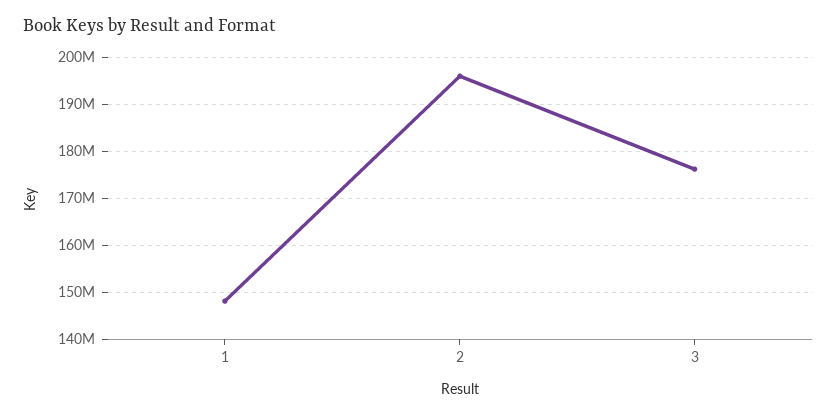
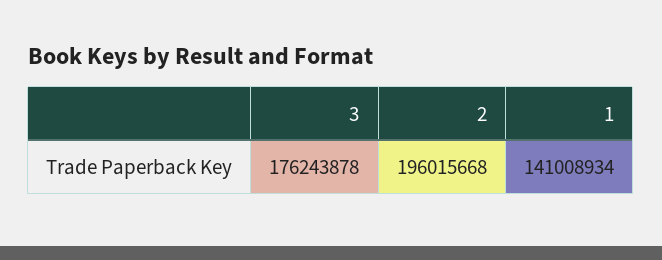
  {
-   "1": 148000000,
+   "1": 141008934,
    "2": 196015668,
    "3": 176243878
  }

